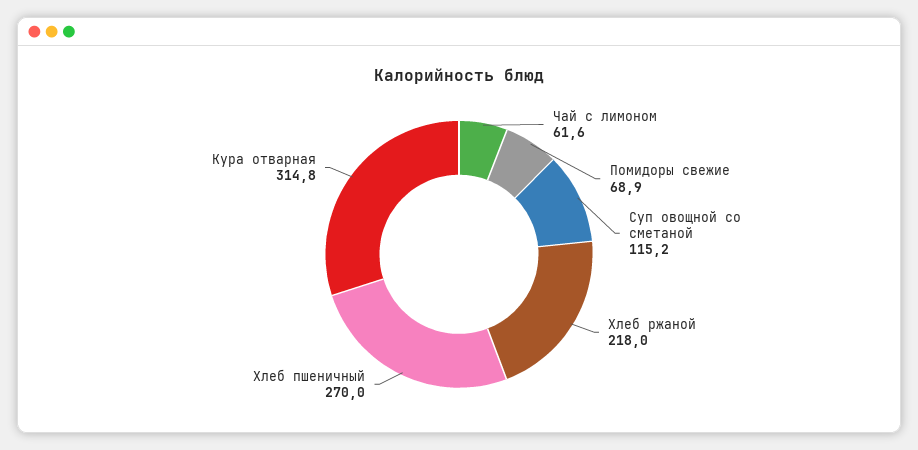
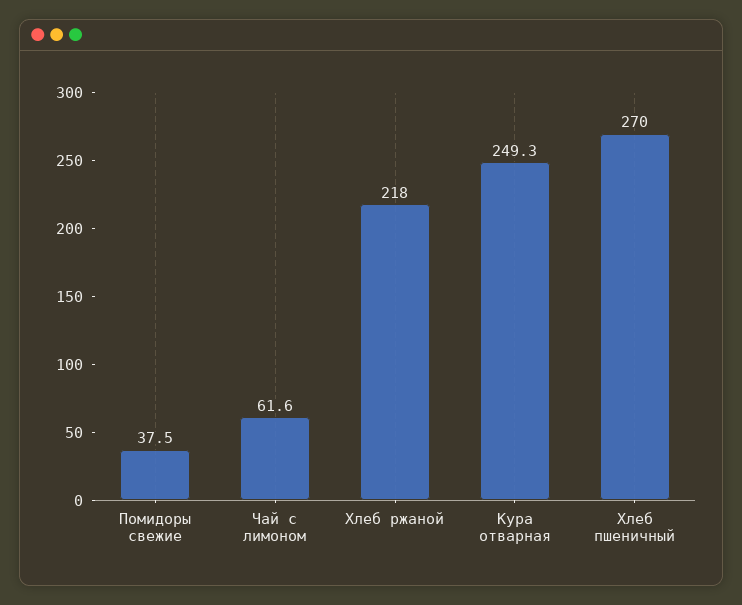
  {
    "Чай с лимоном": 61.6,
-   "Помидоры свежие": 68.9,
+   "Помидоры свежие": 37.5,
-   "Суп овощной со сметаной": 115.2,
    "Хлеб ржаной": 218,
    "Хлеб пшеничный": 270,
-   "Кура отварная": 314.8
+   "Кура отварная": 249.3
  }

